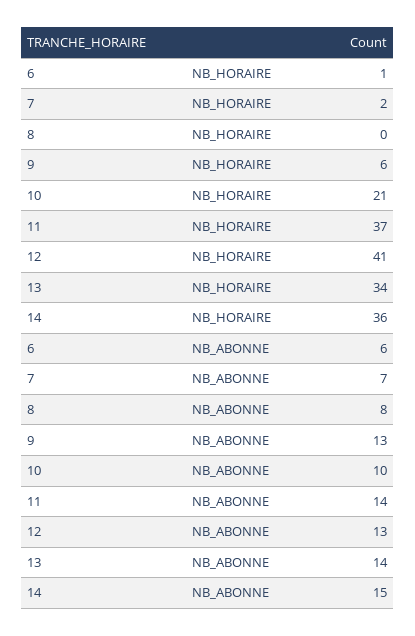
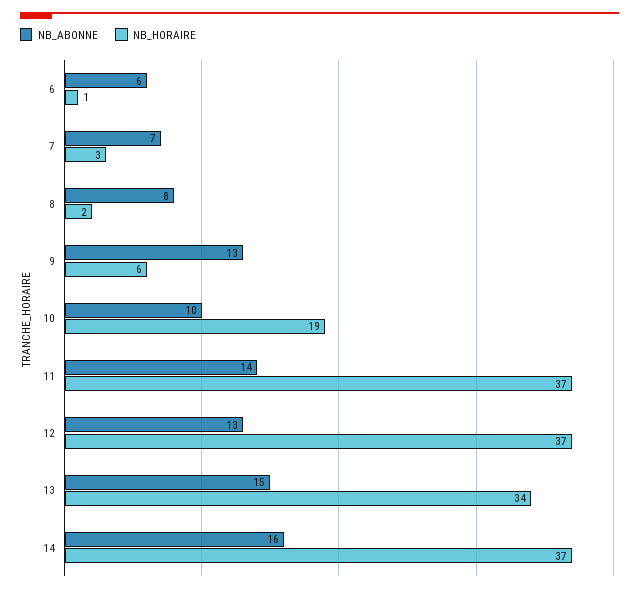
  {
    "NB_HORAIRE": {
      "6": 1,
-     "7": 2,
+     "7": 3,
-     "8": 0,
+     "8": 2,
      "9": 6,
-     "10": 21,
+     "10": 19,
      "11": 37,
-     "12": 41,
+     "12": 37,
      "13": 34,
-     "14": 36
+     "14": 37
    },
    "NB_ABONNE": {
      "6": 6,
      "7": 7,
      "8": 8,
      "9": 13,
      "10": 10,
      "11": 14,
      "12": 13,
-     "13": 14,
+     "13": 15,
-     "14": 15
+     "14": 16
    }
  }

